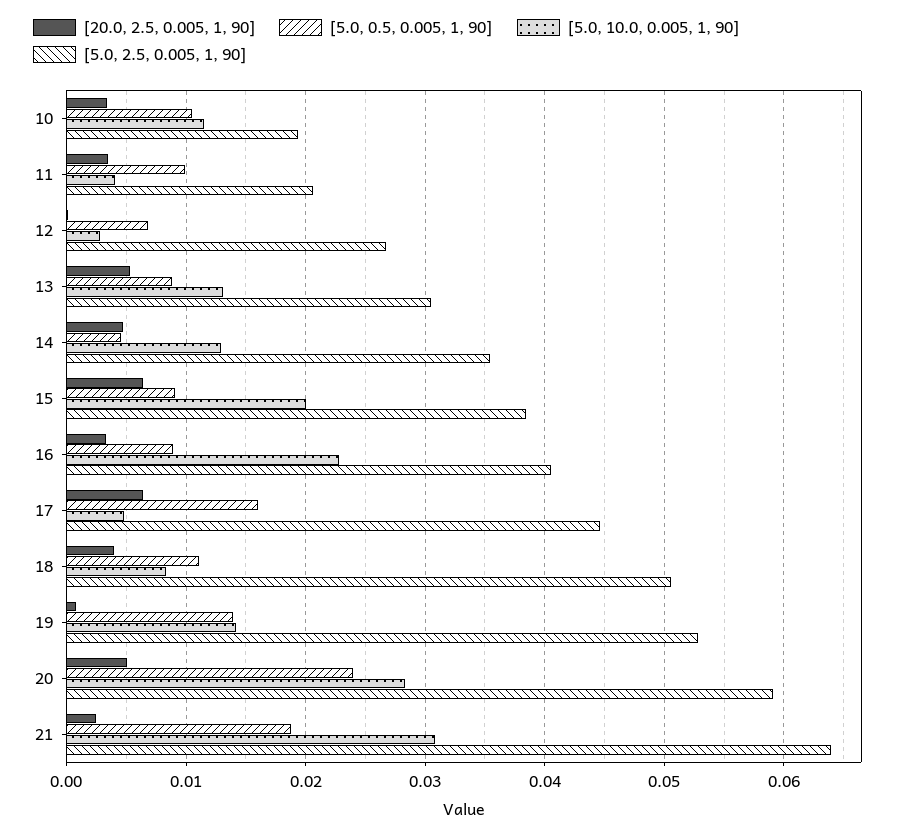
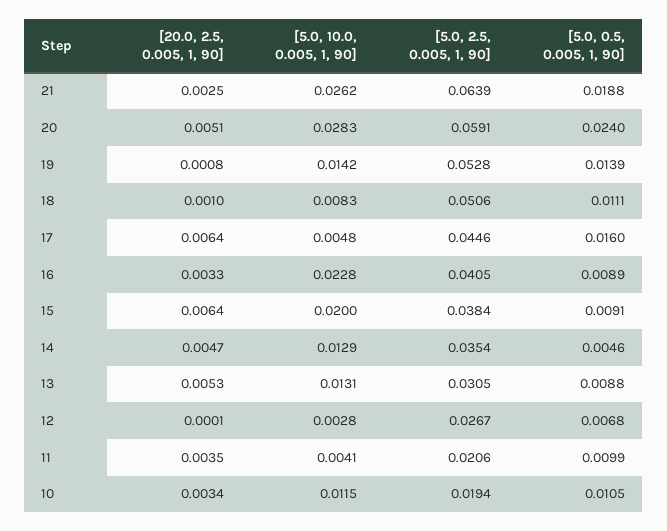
  {
    "[20.0, 2.5, 0.005, 1, 90]": {
      "10": 0.0034,
      "11": 0.0035,
      "12": 0.0001,
      "13": 0.0053,
      "14": 0.0047,
      "15": 0.0064,
      "16": 0.0033,
      "17": 0.0064,
-     "18": 0.004,
+     "18": 0.001,
      "19": 0.0008,
      "20": 0.0051,
      "21": 0.0025
    },
    "[5.0, 0.5, 0.005, 1, 90]": {
      "10": 0.0105,
      "11": 0.0099,
      "12": 0.0068,
      "13": 0.0088,
      "14": 0.0046,
      "15": 0.0091,
      "16": 0.0089,
      "17": 0.016,
      "18": 0.0111,
      "19": 0.0139,
      "20": 0.024,
      "21": 0.0188
    },
    "[5.0, 10.0, 0.005, 1, 90]": {
      "10": 0.0115,
      "11": 0.0041,
      "12": 0.0028,
      "13": 0.0131,
      "14": 0.0129,
      "15": 0.02,
      "16": 0.0228,
      "17": 0.0048,
      "18": 0.0083,
      "19": 0.0142,
      "20": 0.0283,
-     "21": 0.031
+     "21": 0.0262
    },
    "[5.0, 2.5, 0.005, 1, 90]": {
      "10": 0.0194,
      "11": 0.0206,
      "12": 0.0267,
      "13": 0.0305,
      "14": 0.0354,
      "15": 0.0384,
      "16": 0.0405,
      "17": 0.0446,
      "18": 0.0506,
      "19": 0.0528,
      "20": 0.0591,
      "21": 0.0639
    }
  }

